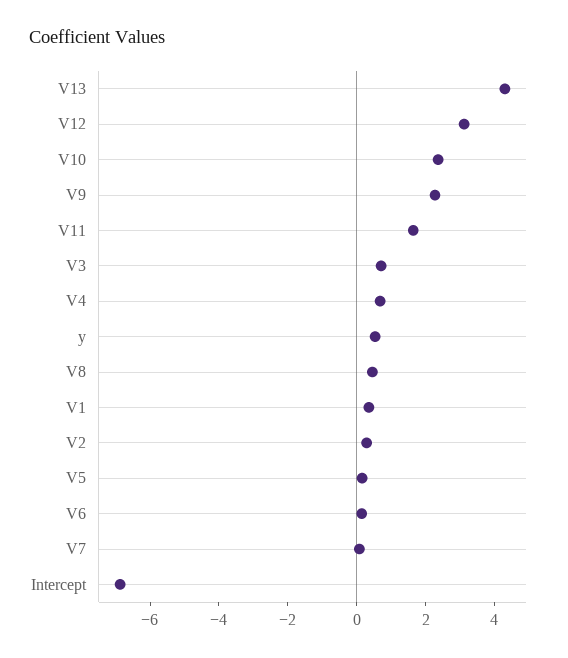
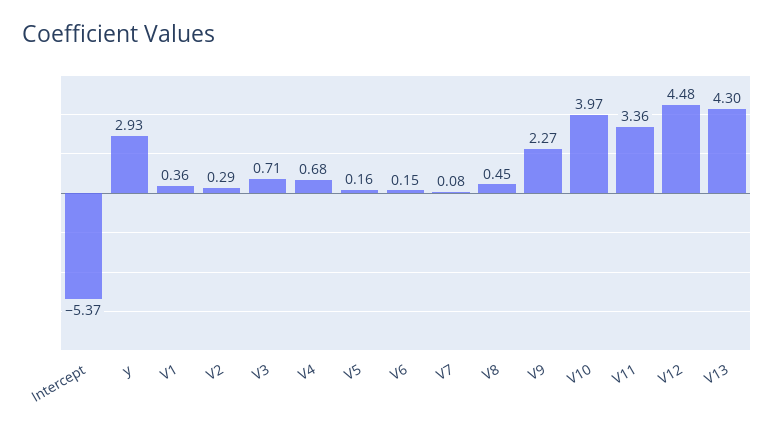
  {
    "V13": 4.3,
-   "V12": 3,
+   "V12": 4.48,
-   "V10": 2.5,
+   "V10": 3.97,
    "V9": 2.27,
-   "V11": 1.5,
+   "V11": 3.36,
    "V3": 0.71,
    "V4": 0.68,
-   "y": 0.5,
+   "y": 2.93,
    "V8": 0.45,
    "V1": 0.36,
    "V2": 0.29,
    "V5": 0.16,
    "V6": 0.15,
    "V7": 0.08,
-   "Intercept": -7
+   "Intercept": -5.37
  }

